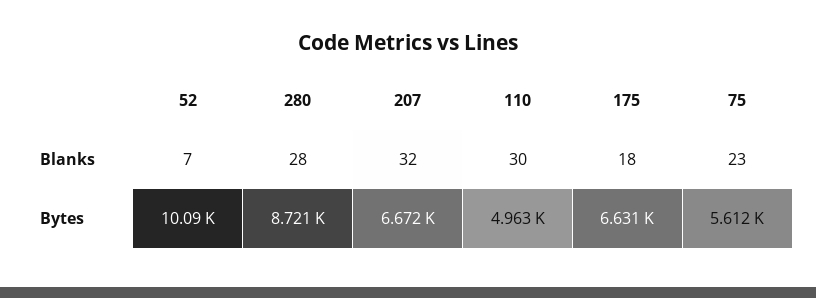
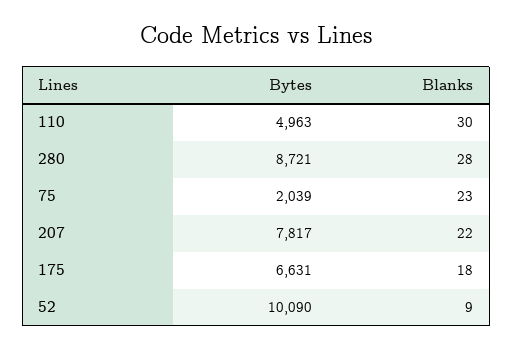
  {
    "52": {
-     "Blanks": 7,
+     "Blanks": 9,
      "Bytes": 10090
    },
    "280": {
      "Blanks": 28,
      "Bytes": 8721
    },
    "207": {
-     "Blanks": 32,
+     "Blanks": 22,
-     "Bytes": 6672
+     "Bytes": 7817
    },
    "110": {
      "Blanks": 30,
      "Bytes": 4963
    },
    "175": {
      "Blanks": 18,
      "Bytes": 6631
    },
    "75": {
      "Blanks": 23,
-     "Bytes": 5612
+     "Bytes": 2039
    }
  }

